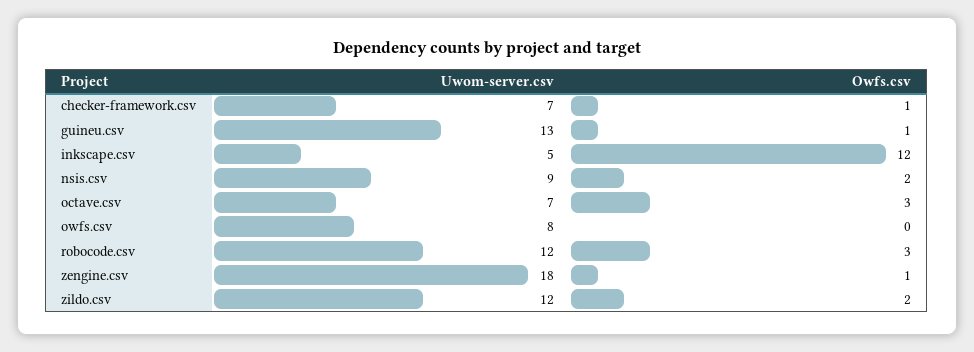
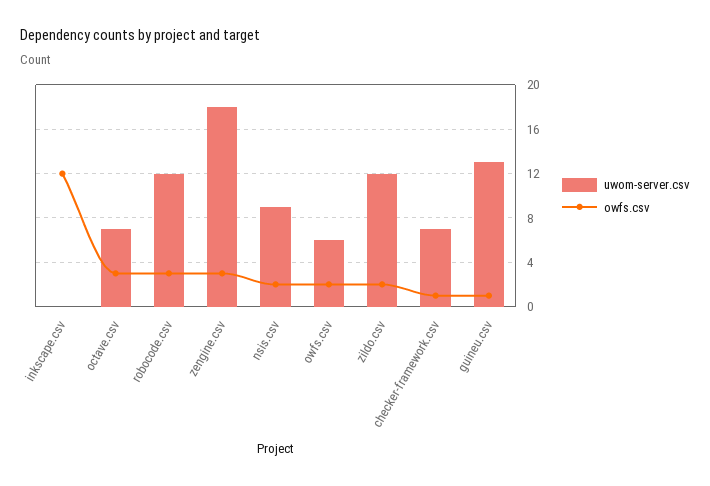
  {
    "Uwom-server.csv": {
      "checker-framework.csv": 7,
      "guineu.csv": 13,
-     "inkscape.csv": 5,
+     "inkscape.csv": 0,
      "nsis.csv": 9,
      "octave.csv": 7,
-     "owfs.csv": 8,
+     "owfs.csv": 6,
      "robocode.csv": 12,
      "zengine.csv": 18,
      "zildo.csv": 12
    },
    "Owfs.csv": {
      "checker-framework.csv": 1,
      "guineu.csv": 1,
      "inkscape.csv": 12,
      "nsis.csv": 2,
      "octave.csv": 3,
-     "owfs.csv": 0,
+     "owfs.csv": 2,
      "robocode.csv": 3,
-     "zengine.csv": 1,
+     "zengine.csv": 3,
      "zildo.csv": 2
    }
  }

